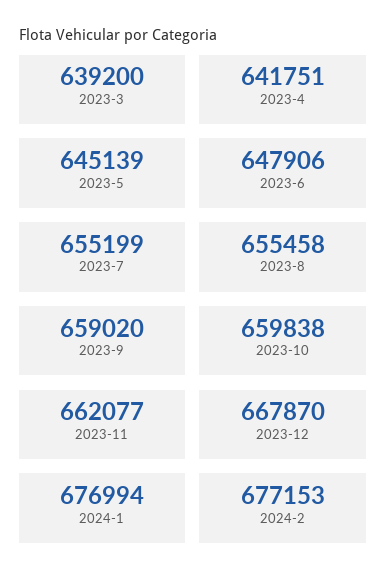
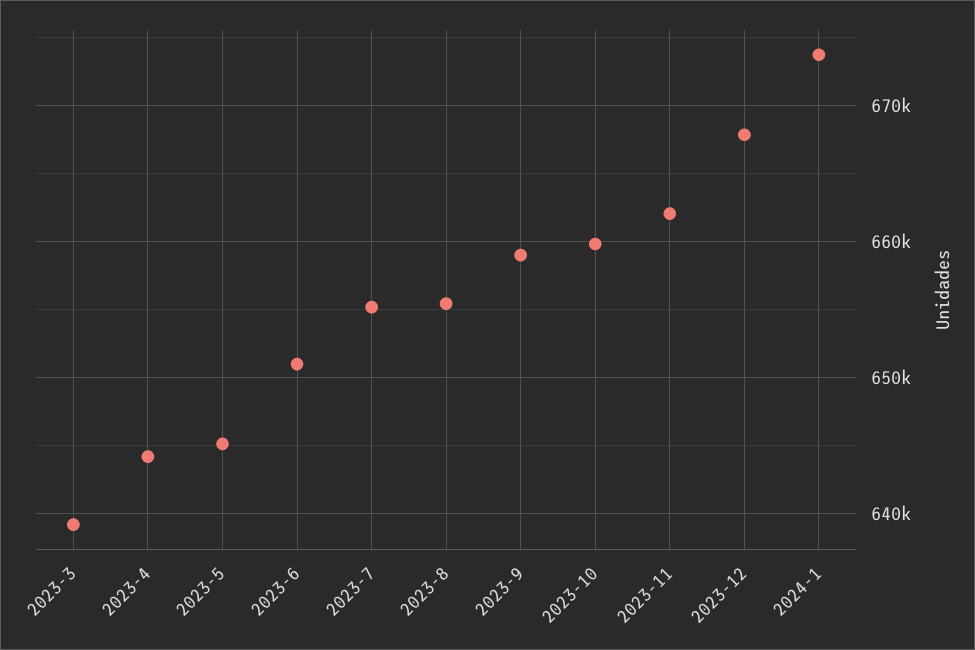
  {
    "2023-3": 639200,
-   "2023-4": 641751,
+   "2023-4": 644000,
    "2023-5": 645139,
-   "2023-6": 647906,
+   "2023-6": 651000,
    "2023-7": 655199,
    "2023-8": 655458,
    "2023-9": 659020,
    "2023-10": 659838,
    "2023-11": 662077,
    "2023-12": 667870,
-   "2024-1": 676994,
+   "2024-1": 674000
-   "2024-2": 677153
  }

